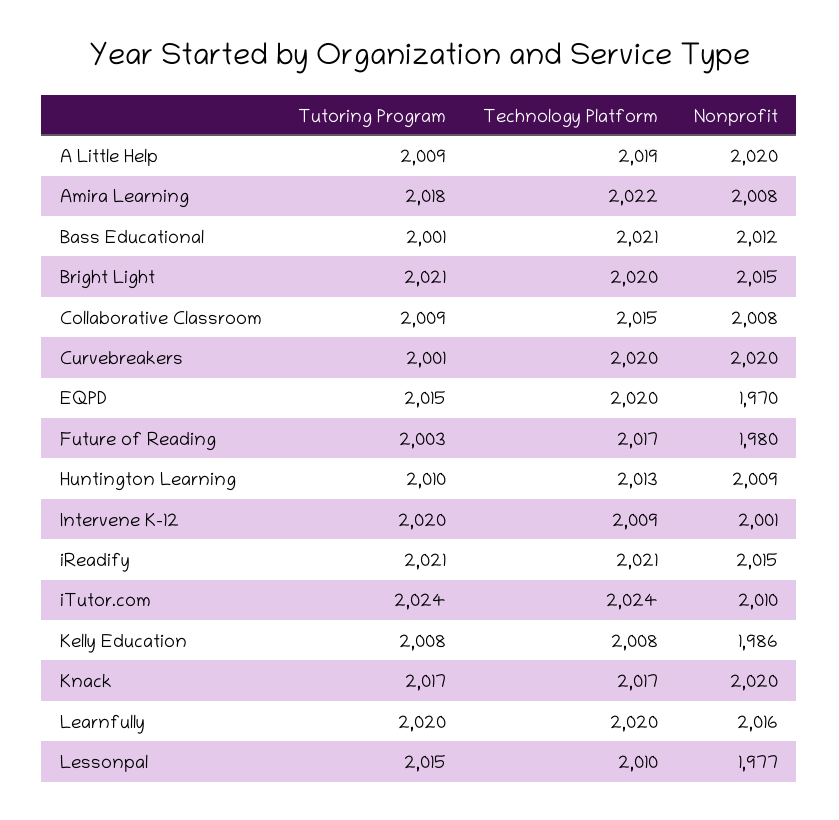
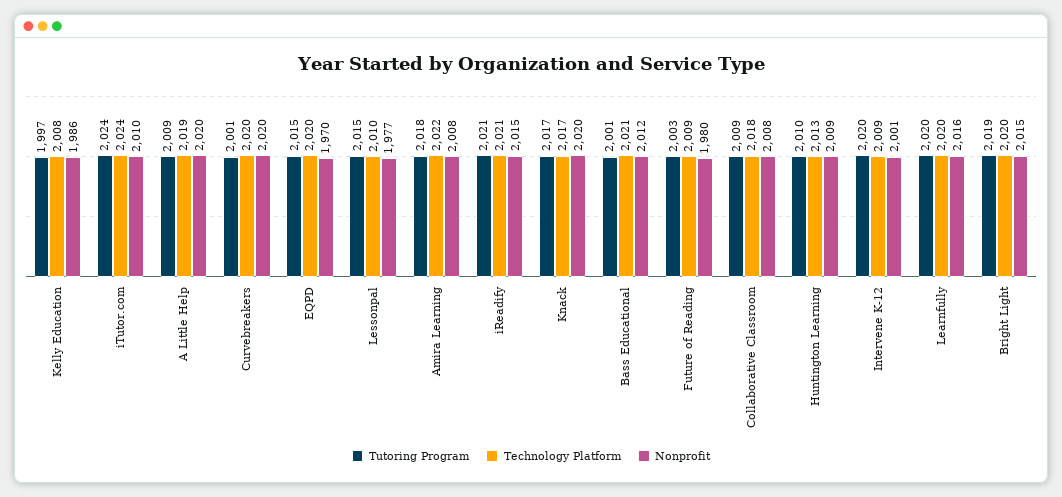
  {
    "Tutoring Program": {
      "A Little Help": 2009,
      "Amira Learning": 2018,
      "Bass Educational": 2001,
-     "Bright Light": 2021,
+     "Bright Light": 2019,
      "Collaborative Classroom": 2009,
      "Curvebreakers": 2001,
      "EQPD": 2015,
      "Future of Reading": 2003,
      "Huntington Learning": 2010,
      "Intervene K-12": 2020,
      "iReadify": 2021,
      "iTutor.com": 2024,
-     "Kelly Education": 2008,
+     "Kelly Education": 1997,
      "Knack": 2017,
      "Learnfully": 2020,
      "Lessonpal": 2015
    },
    "Technology Platform": {
      "A Little Help": 2019,
      "Amira Learning": 2022,
      "Bass Educational": 2021,
      "Bright Light": 2020,
-     "Collaborative Classroom": 2015,
+     "Collaborative Classroom": 2018,
      "Curvebreakers": 2020,
      "EQPD": 2020,
-     "Future of Reading": 2017,
+     "Future of Reading": 2009,
      "Huntington Learning": 2013,
      "Intervene K-12": 2009,
      "iReadify": 2021,
      "iTutor.com": 2024,
      "Kelly Education": 2008,
      "Knack": 2017,
      "Learnfully": 2020,
      "Lessonpal": 2010
    },
    "Nonprofit": {
      "A Little Help": 2020,
      "Amira Learning": 2008,
      "Bass Educational": 2012,
      "Bright Light": 2015,
      "Collaborative Classroom": 2008,
      "Curvebreakers": 2020,
      "EQPD": 1970,
      "Future of Reading": 1980,
      "Huntington Learning": 2009,
      "Intervene K-12": 2001,
      "iReadify": 2015,
      "iTutor.com": 2010,
      "Kelly Education": 1986,
      "Knack": 2020,
      "Learnfully": 2016,
      "Lessonpal": 1977
    }
  }

